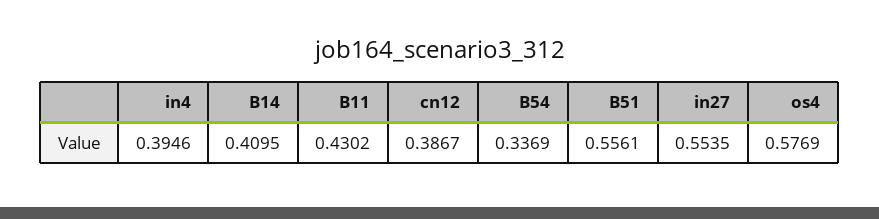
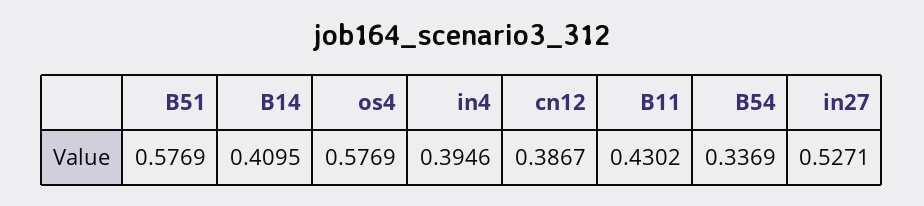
  {
    "in4": 0.3946,
    "B14": 0.4095,
    "B11": 0.4302,
    "cn12": 0.3867,
    "B54": 0.3369,
-   "B51": 0.5561,
+   "B51": 0.5769,
-   "in27": 0.5535,
+   "in27": 0.5271,
    "os4": 0.5769
  }

